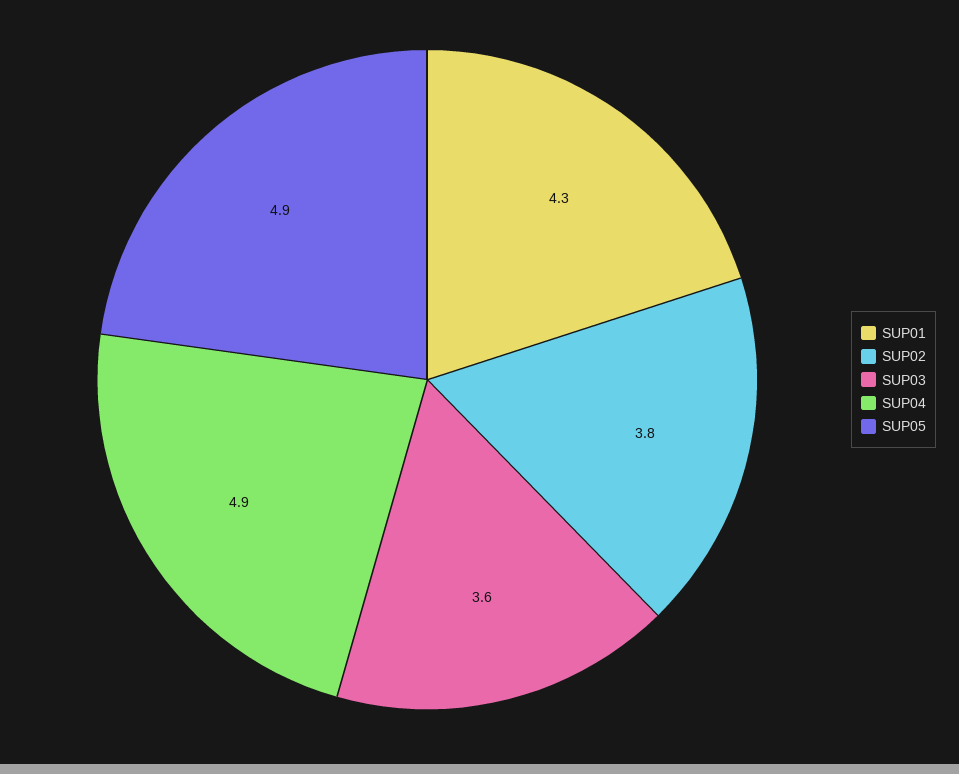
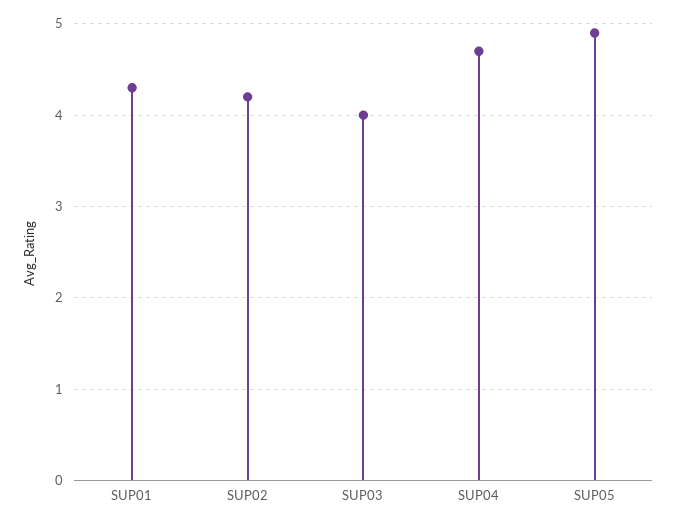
  {
    "SUP01": 4.3,
-   "SUP02": 3.8,
+   "SUP02": 4.2,
-   "SUP03": 3.6,
+   "SUP03": 4,
-   "SUP04": 4.9,
+   "SUP04": 4.7,
    "SUP05": 4.9
  }

